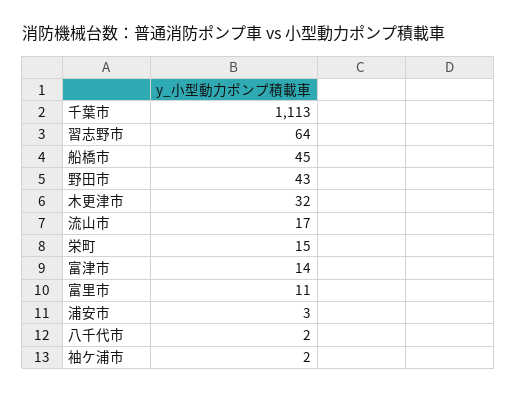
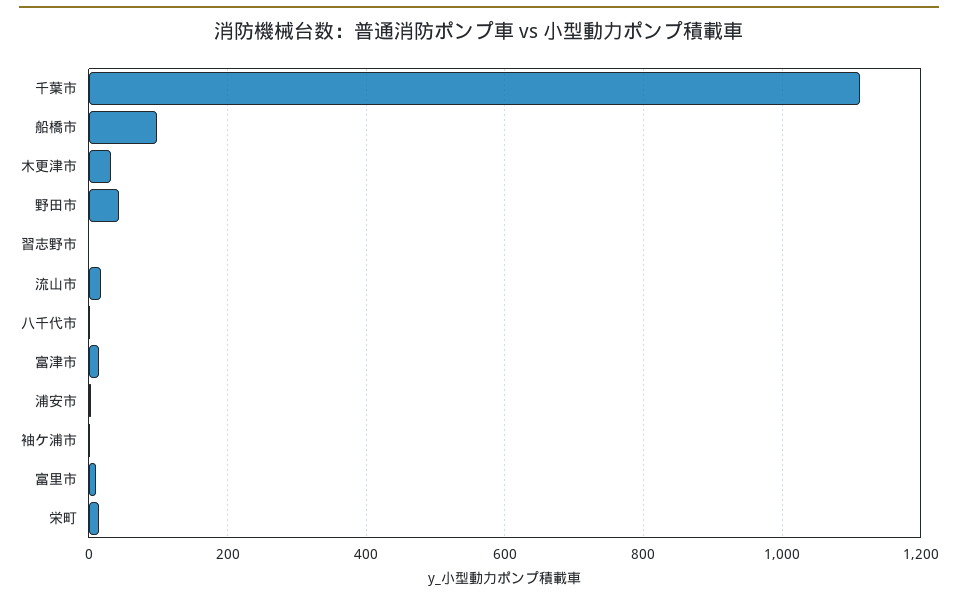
  {
    "千葉市": 1113,
-   "習志野市": 64,
+   "習志野市": 0,
-   "船橋市": 45,
+   "船橋市": 100,
    "野田市": 43,
    "木更津市": 32,
    "流山市": 17,
    "栄町": 15,
    "富津市": 14,
    "富里市": 11,
    "浦安市": 3,
    "八千代市": 2,
    "袖ケ浦市": 2
  }

